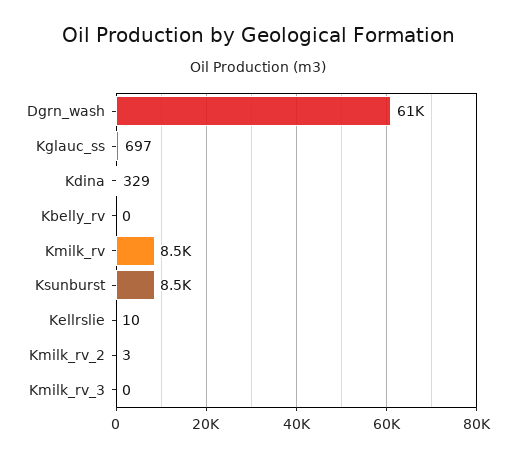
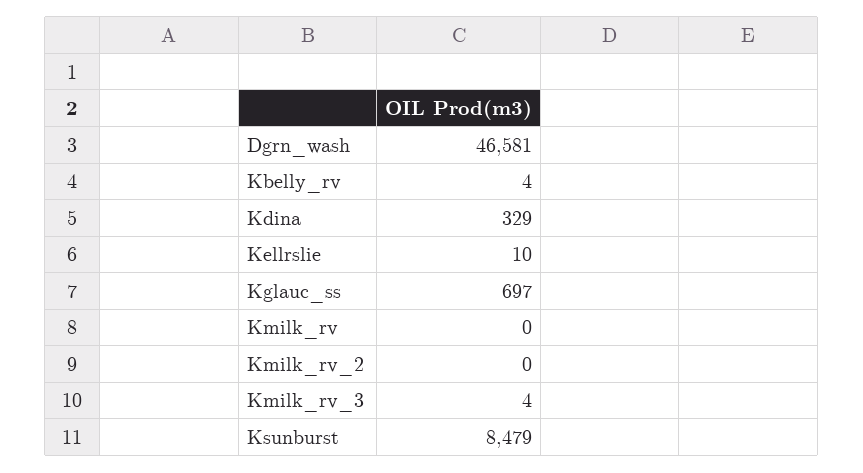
  {
-   "Dgrn_wash": 61000,
+   "Dgrn_wash": 46581,
    "Kglauc_ss": 697,
    "Kdina": 329,
-   "Kbelly_rv": 0,
+   "Kbelly_rv": 4,
-   "Kmilk_rv": 8500,
+   "Kmilk_rv": 0,
    "Ksunburst": 8479,
    "Kellrslie": 10,
-   "Kmilk_rv_2": 3,
+   "Kmilk_rv_2": 0,
-   "Kmilk_rv_3": 0
+   "Kmilk_rv_3": 4
  }

